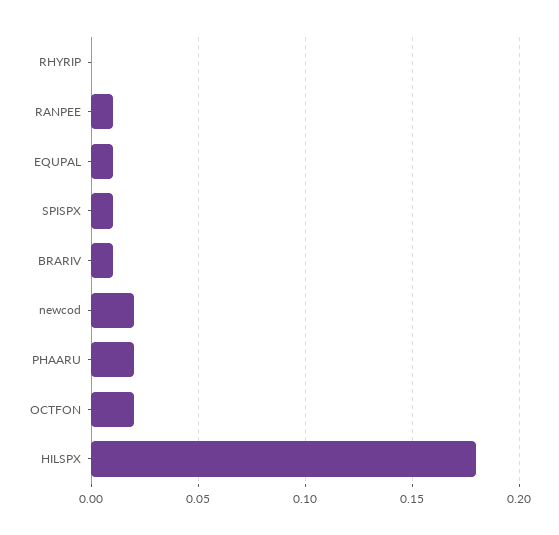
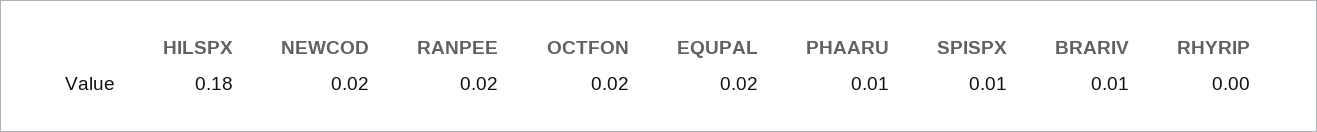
  {
    "RHYRIP": 0,
-   "RANPEE": 0.01,
+   "RANPEE": 0.02,
-   "EQUPAL": 0.01,
+   "EQUPAL": 0.02,
    "SPISPX": 0.01,
    "BRARIV": 0.01,
    "newcod": 0.02,
-   "PHAARU": 0.02,
+   "PHAARU": 0.01,
    "OCTFON": 0.02,
    "HILSPX": 0.18
  }

